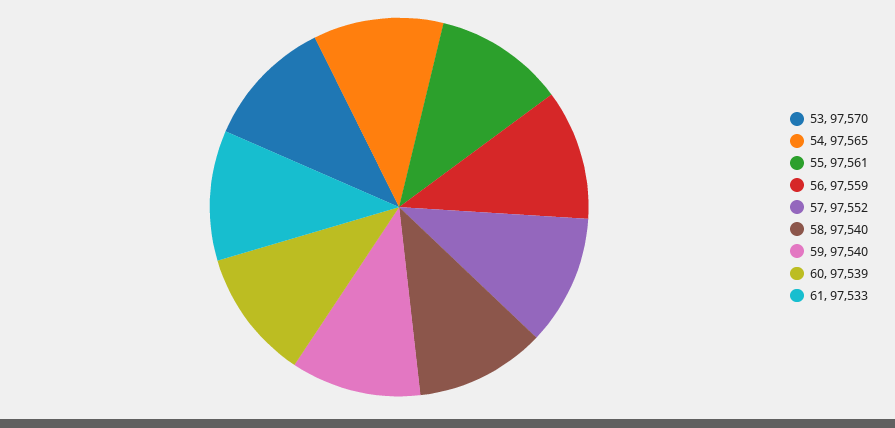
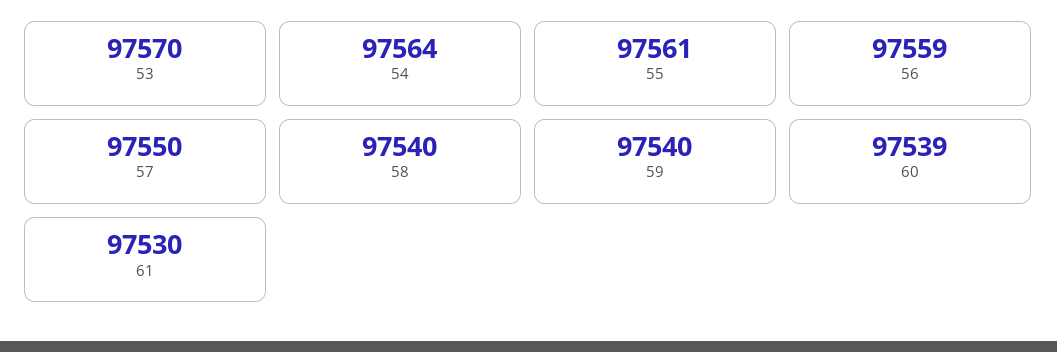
  {
    "53": 97570,
-   "54": 97565,
+   "54": 97564,
    "55": 97561,
    "56": 97559,
-   "57": 97552,
+   "57": 97550,
    "58": 97540,
    "59": 97540,
    "60": 97539,
-   "61": 97533
+   "61": 97530
  }

